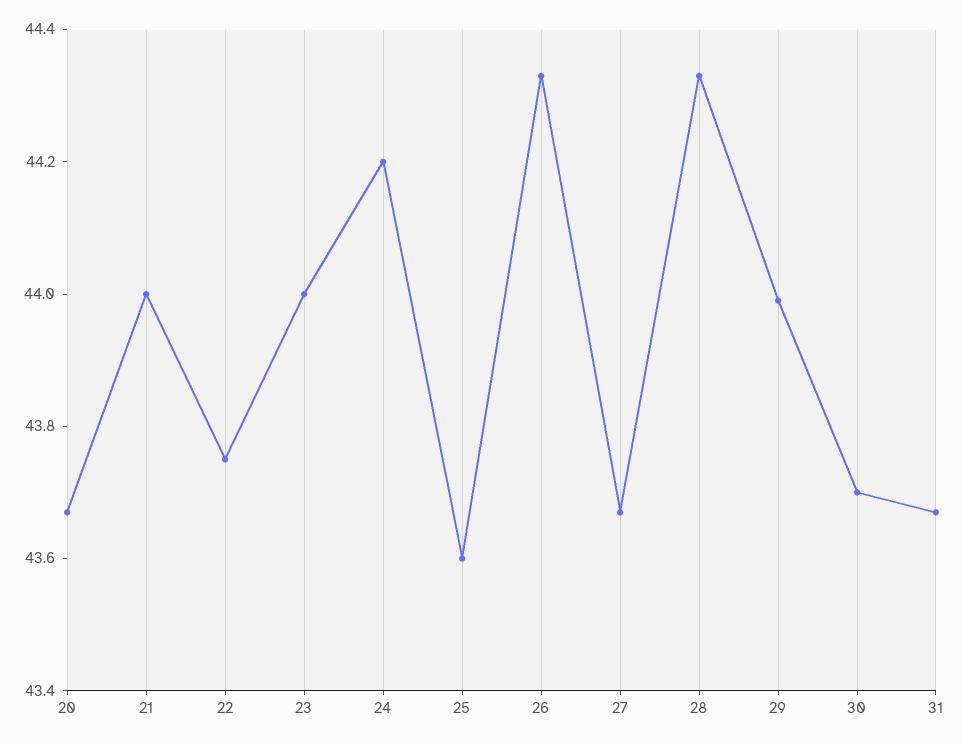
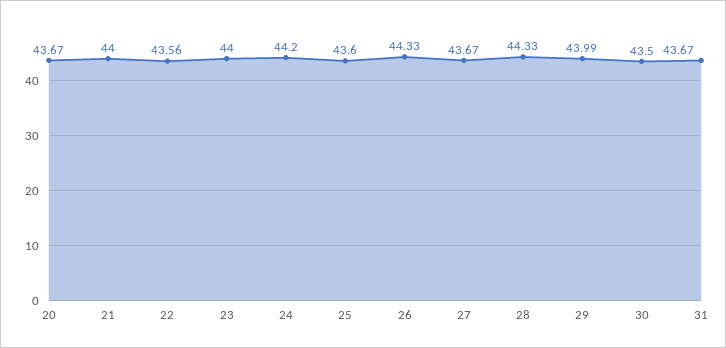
  {
    "20": 43.67,
    "21": 44,
-   "22": 43.75,
+   "22": 43.56,
    "23": 44,
    "24": 44.2,
    "25": 43.6,
    "26": 44.33,
    "27": 43.67,
    "28": 44.33,
    "29": 43.99,
-   "30": 43.7,
+   "30": 43.5,
    "31": 43.67
  }

